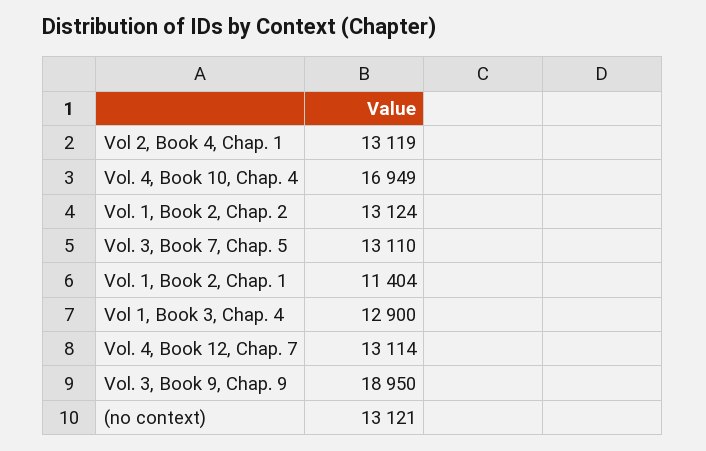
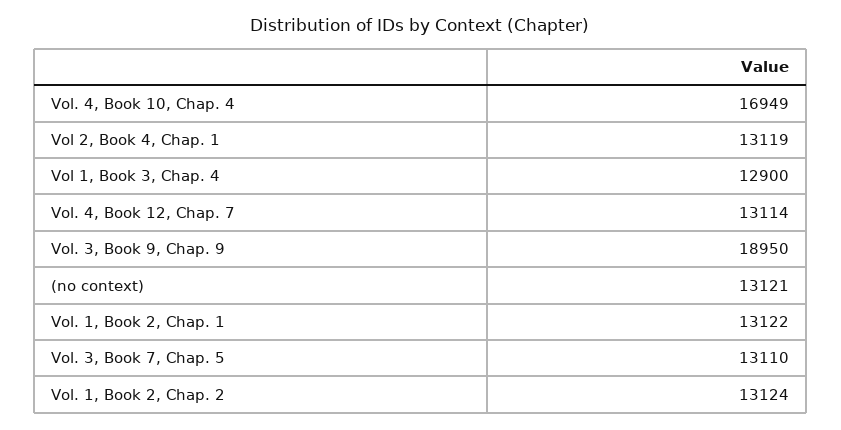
  {
    "Vol 2, Book 4, Chap. 1": 13119,
    "Vol. 4, Book 10, Chap. 4": 16949,
    "Vol. 1, Book 2, Chap. 2": 13124,
    "Vol. 3, Book 7, Chap. 5": 13110,
-   "Vol. 1, Book 2, Chap. 1": 11404,
+   "Vol. 1, Book 2, Chap. 1": 13122,
    "Vol 1, Book 3, Chap. 4": 12900,
    "Vol. 4, Book 12, Chap. 7": 13114,
    "Vol. 3, Book 9, Chap. 9": 18950,
    "(no context)": 13121
  }

